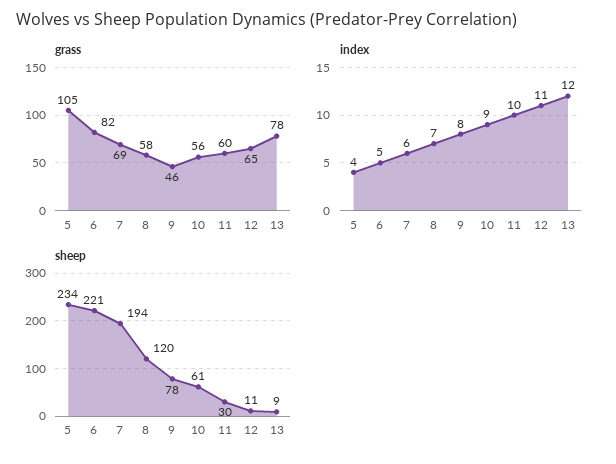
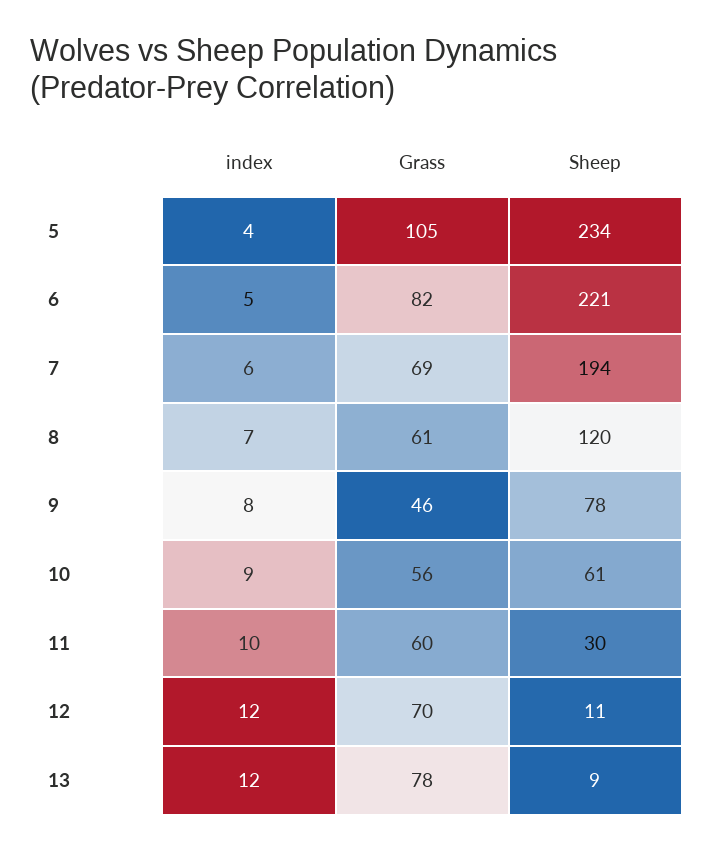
  {
    "grass": {
      "5": 105,
      "6": 82,
      "7": 69,
-     "8": 58,
+     "8": 61,
      "9": 46,
      "10": 56,
      "11": 60,
-     "12": 65,
+     "12": 70,
      "13": 78
    },
    "index": {
      "5": 4,
      "6": 5,
      "7": 6,
      "8": 7,
      "9": 8,
      "10": 9,
      "11": 10,
-     "12": 11,
+     "12": 12,
      "13": 12
    },
    "sheep": {
      "5": 234,
      "6": 221,
      "7": 194,
      "8": 120,
      "9": 78,
      "10": 61,
      "11": 30,
      "12": 11,
      "13": 9
    }
  }

